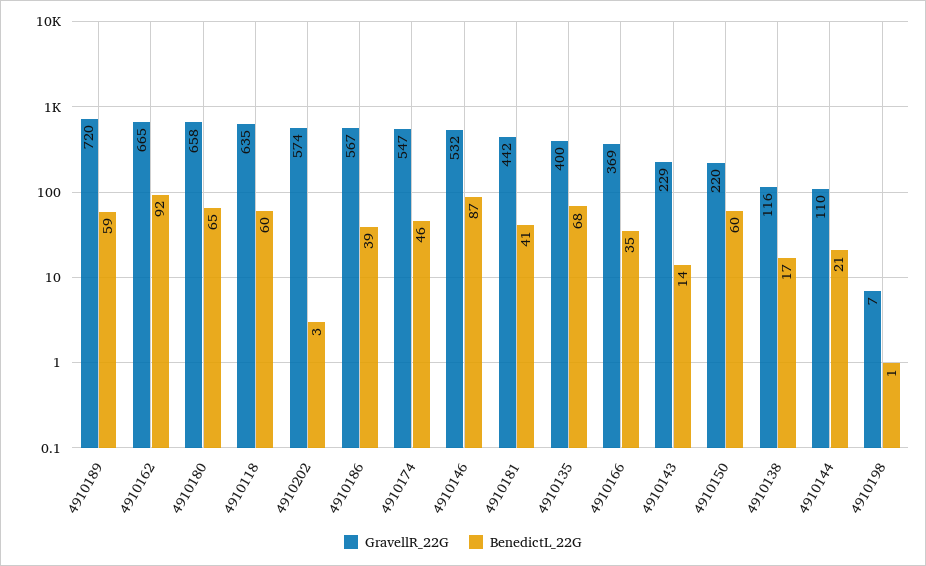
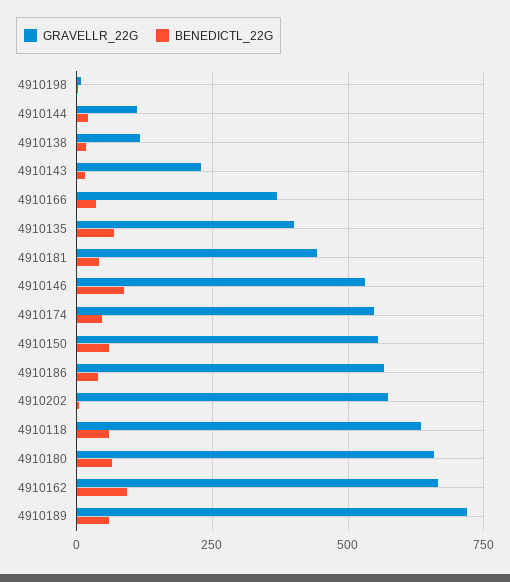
  {
    "GravellR_22G": {
      "4910189": 720,
      "4910162": 665,
      "4910180": 658,
      "4910118": 635,
      "4910202": 574,
      "4910186": 567,
      "4910174": 547,
      "4910146": 532,
      "4910181": 442,
      "4910135": 400,
      "4910166": 369,
      "4910143": 229,
-     "4910150": 220,
+     "4910150": 550,
      "4910138": 116,
      "4910144": 110,
      "4910198": 7
    },
    "BenedictL_22G": {
      "4910189": 59,
      "4910162": 92,
      "4910180": 65,
      "4910118": 60,
      "4910202": 3,
      "4910186": 39,
      "4910174": 46,
      "4910146": 87,
      "4910181": 41,
      "4910135": 68,
      "4910166": 35,
      "4910143": 14,
      "4910150": 60,
      "4910138": 17,
      "4910144": 21,
      "4910198": 1
    }
  }

